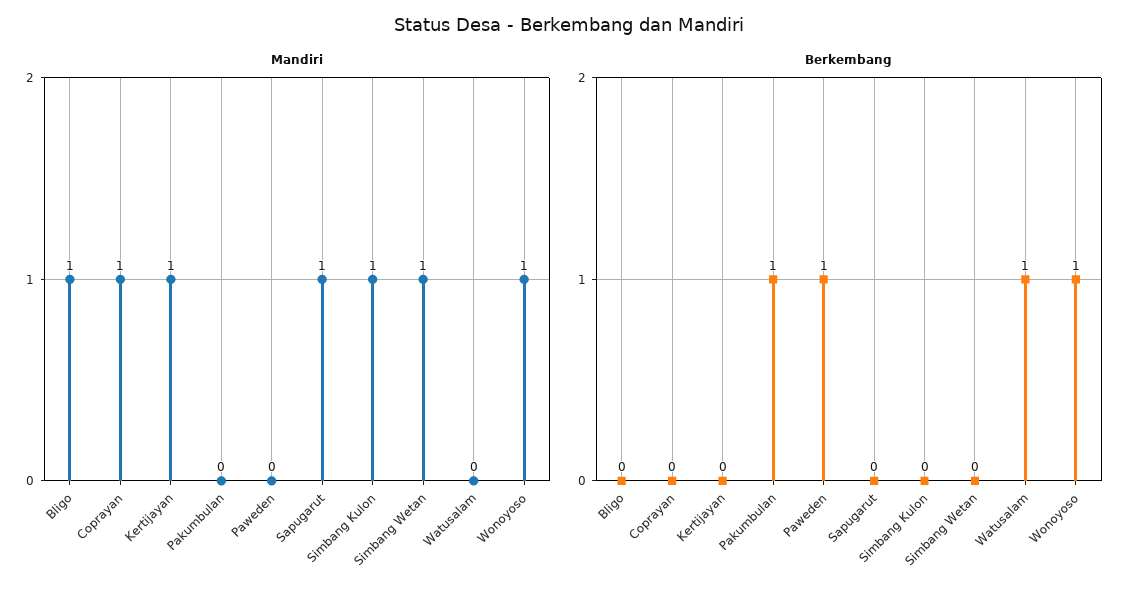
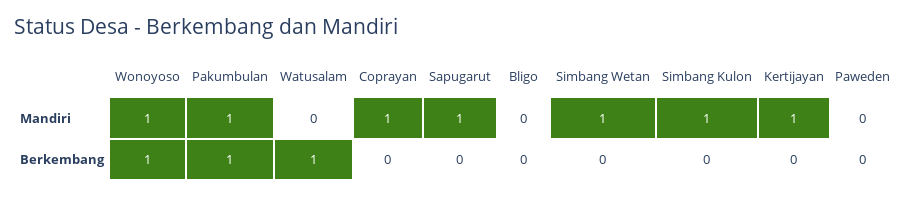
  {
    "Mandiri": {
-     "Bligo": 1,
+     "Bligo": 0,
      "Coprayan": 1,
      "Kertijayan": 1,
-     "Pakumbulan": 0,
+     "Pakumbulan": 1,
      "Paweden": 0,
      "Sapugarut": 1,
      "Simbang Kulon": 1,
      "Simbang Wetan": 1,
      "Watusalam": 0,
      "Wonoyoso": 1
    },
    "Berkembang": {
      "Bligo": 0,
      "Coprayan": 0,
      "Kertijayan": 0,
      "Pakumbulan": 1,
-     "Paweden": 1,
+     "Paweden": 0,
      "Sapugarut": 0,
      "Simbang Kulon": 0,
      "Simbang Wetan": 0,
      "Watusalam": 1,
      "Wonoyoso": 1
    }
  }

